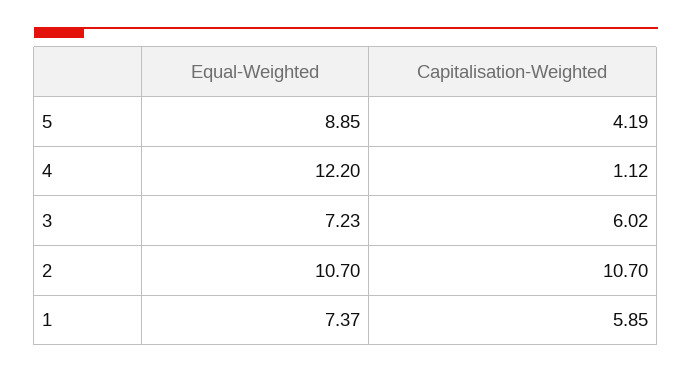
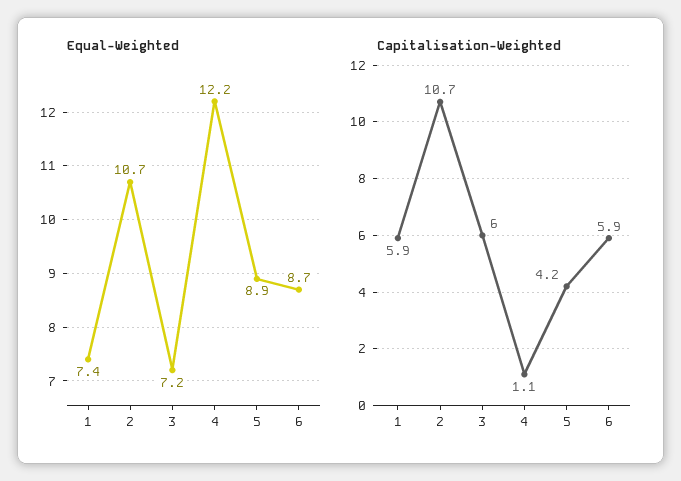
  {
    "Equal-Weighted": {
      "5": 8.85,
      "4": 12.2,
      "3": 7.23,
      "2": 10.7,
-     "1": 7.37
+     "1": 7.37,
+     "6": 8.7
    },
    "Capitalisation-Weighted": {
      "5": 4.19,
      "4": 1.12,
      "3": 6.02,
      "2": 10.7,
-     "1": 5.85
+     "1": 5.85,
+     "6": 5.9
    }
  }

